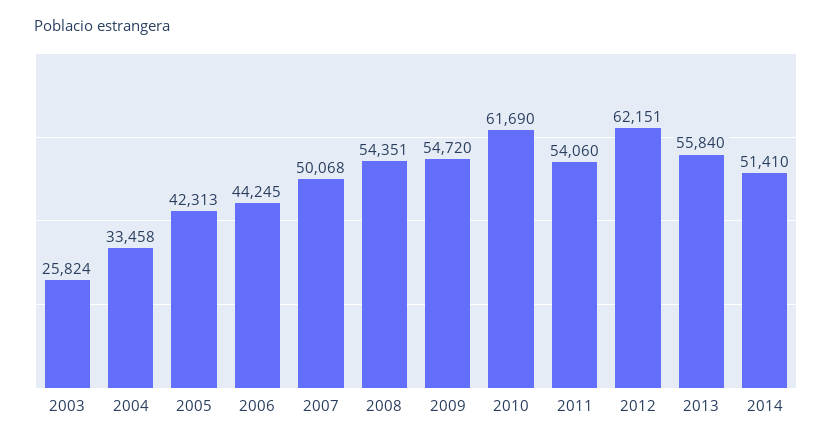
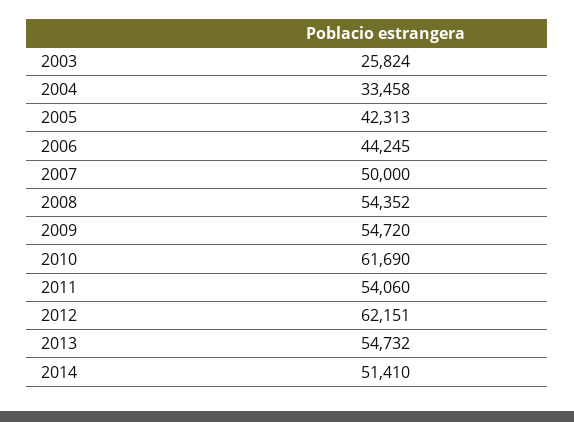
  {
    "2003": 25824,
    "2004": 33458,
    "2005": 42313,
    "2006": 44245,
-   "2007": 50068,
+   "2007": 50000,
-   "2008": 54351,
+   "2008": 54352,
    "2009": 54720,
    "2010": 61690,
    "2011": 54060,
    "2012": 62151,
-   "2013": 55840,
+   "2013": 54732,
    "2014": 51410
  }

